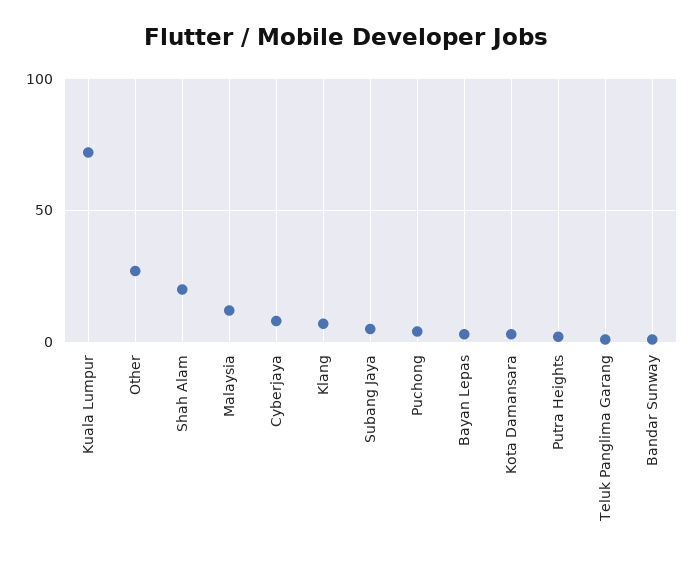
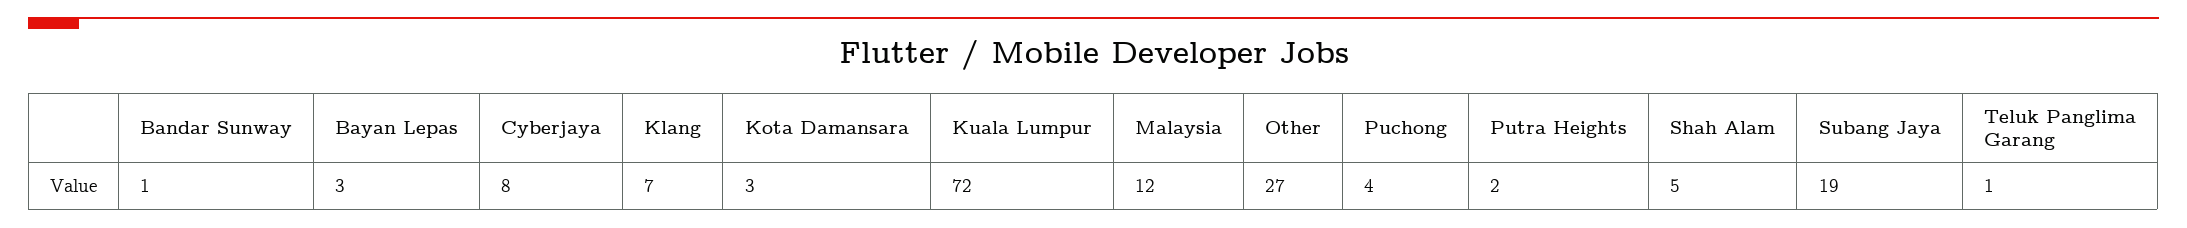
  {
    "Kuala Lumpur": 72,
    "Other": 27,
-   "Shah Alam": 20,
+   "Shah Alam": 5,
    "Malaysia": 12,
    "Cyberjaya": 8,
    "Klang": 7,
-   "Subang Jaya": 5,
+   "Subang Jaya": 19,
    "Puchong": 4,
    "Bayan Lepas": 3,
    "Kota Damansara": 3,
    "Putra Heights": 2,
    "Teluk Panglima Garang": 1,
    "Bandar Sunway": 1
  }

